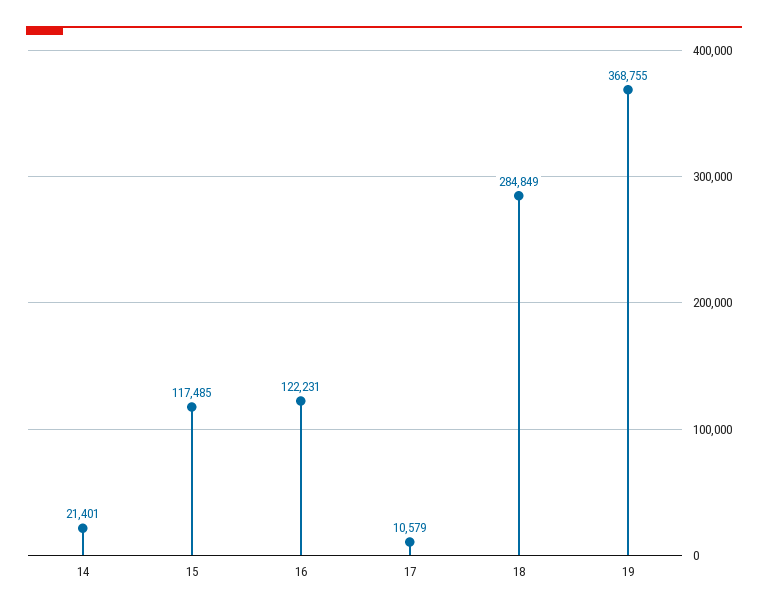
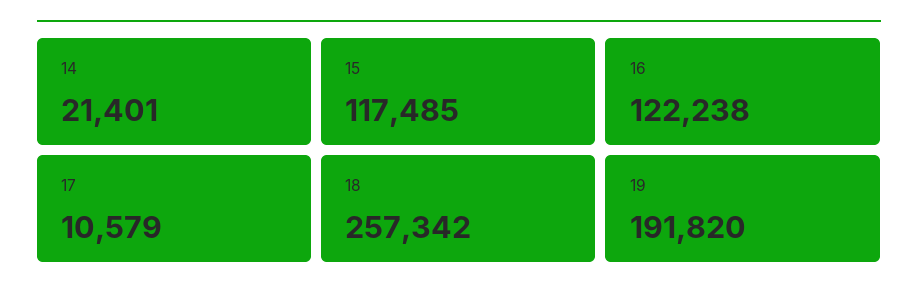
  {
    "14": 21401,
    "15": 117485,
-   "16": 122231,
+   "16": 122238,
    "17": 10579,
-   "18": 284849,
+   "18": 257342,
-   "19": 368755
+   "19": 191820
  }

